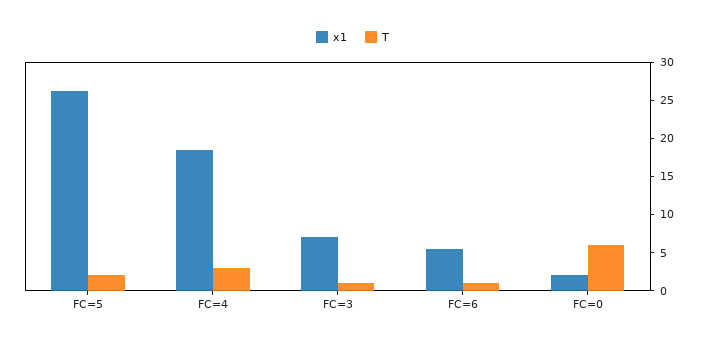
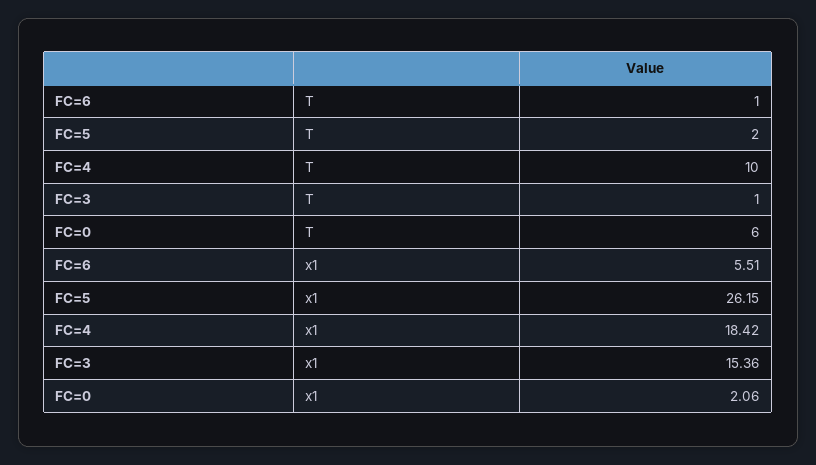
  {
    "x1": {
      "FC=5": 26.15,
      "FC=4": 18.42,
-     "FC=3": 7.5,
+     "FC=3": 15.36,
      "FC=6": 5.51,
      "FC=0": 2.06
    },
    "T": {
      "FC=5": 2,
-     "FC=4": 2.5,
+     "FC=4": 10,
      "FC=3": 1,
      "FC=6": 1,
      "FC=0": 6
    }
  }

